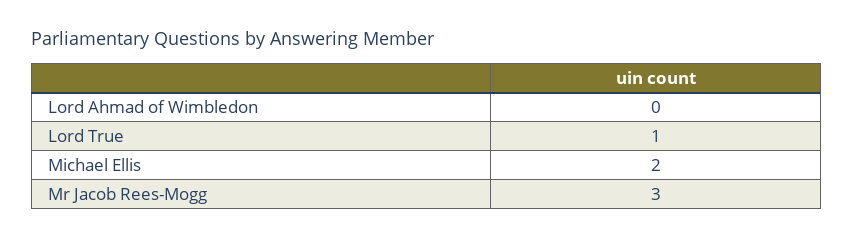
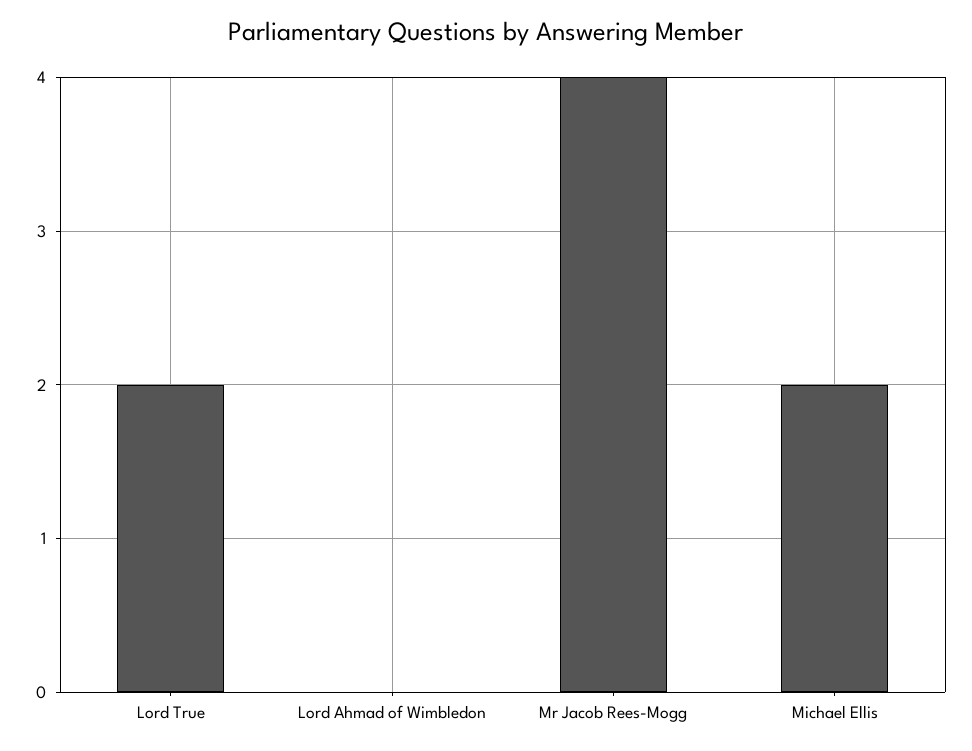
  {
    "Lord Ahmad of Wimbledon": 0,
-   "Lord True": 1,
+   "Lord True": 2,
    "Michael Ellis": 2,
-   "Mr Jacob Rees-Mogg": 3
+   "Mr Jacob Rees-Mogg": 4
  }

